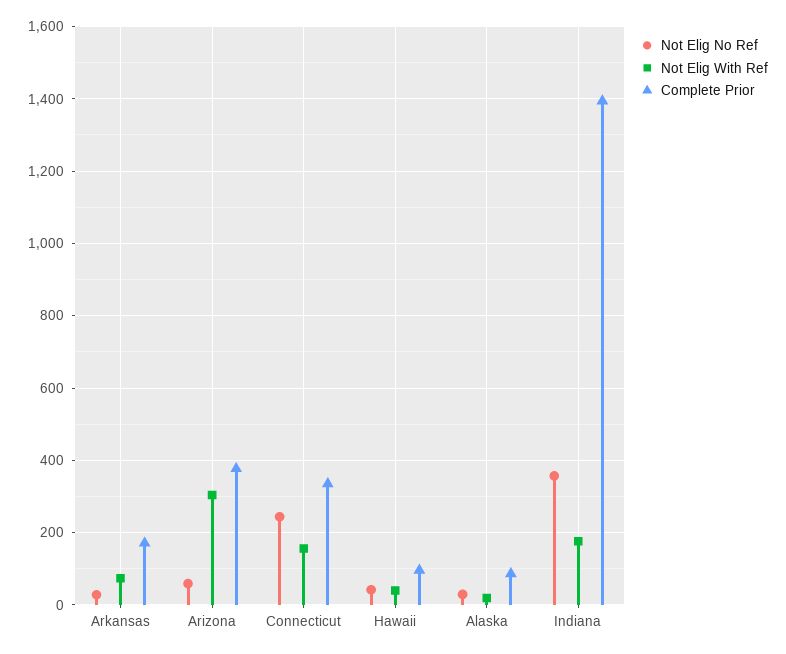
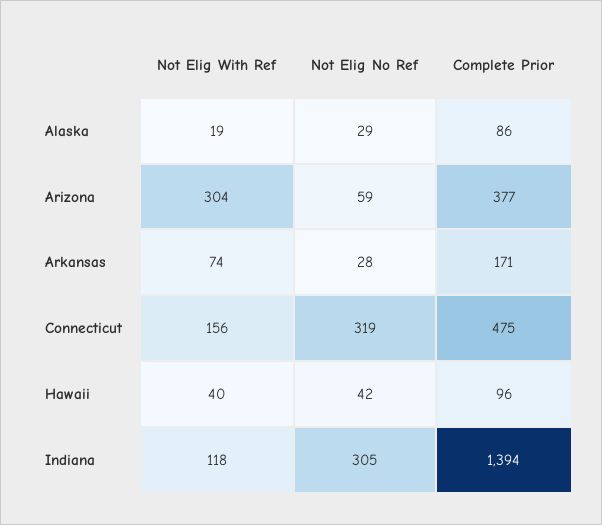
  {
    "Not Elig No Ref": {
      "Arkansas": 28,
      "Arizona": 59,
-     "Connecticut": 240,
+     "Connecticut": 319,
      "Hawaii": 42,
      "Alaska": 29,
-     "Indiana": 360
+     "Indiana": 305
    },
    "Not Elig With Ref": {
      "Arkansas": 74,
      "Arizona": 304,
      "Connecticut": 156,
      "Hawaii": 40,
      "Alaska": 19,
-     "Indiana": 180
+     "Indiana": 118
    },
    "Complete Prior": {
      "Arkansas": 171,
      "Arizona": 377,
-     "Connecticut": 340,
+     "Connecticut": 475,
      "Hawaii": 96,
      "Alaska": 86,
      "Indiana": 1394
    }
  }

